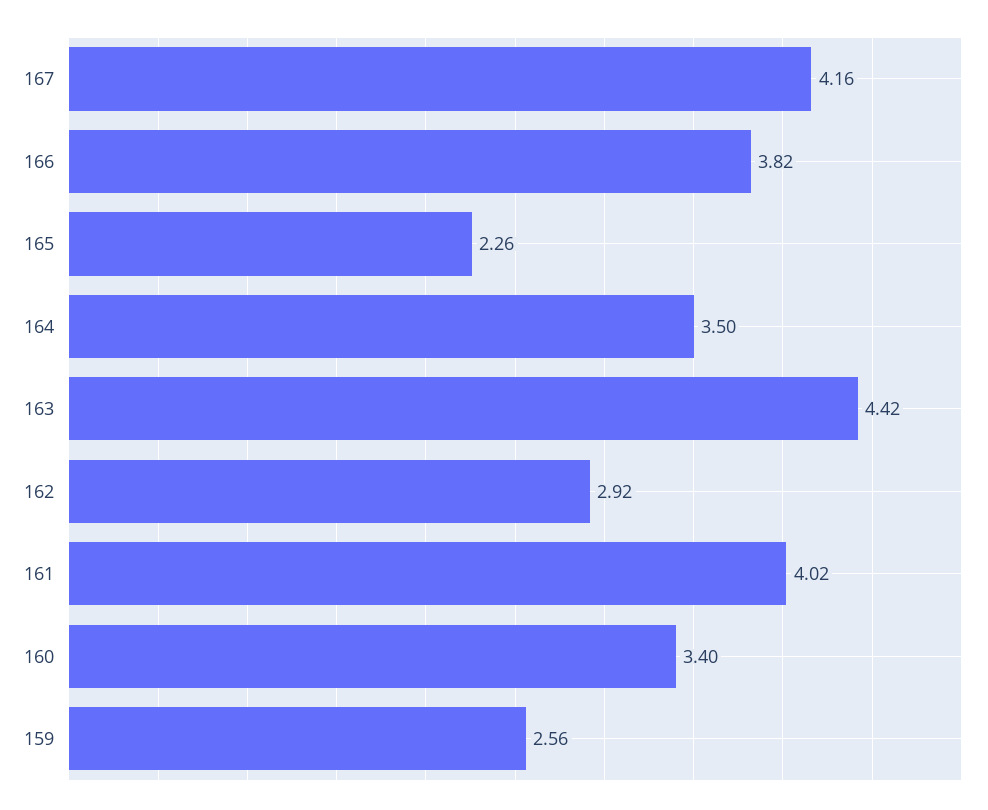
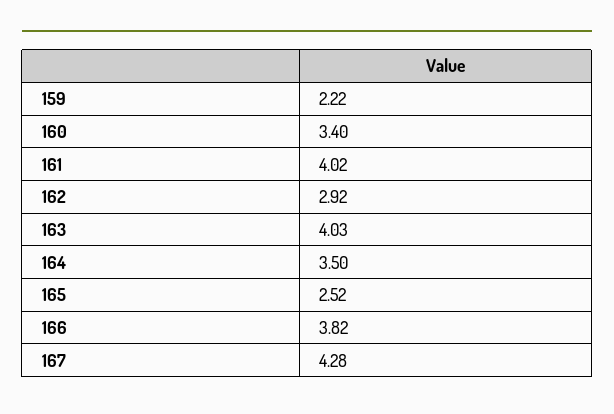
  {
-   "167": 4.16,
+   "167": 4.28,
    "166": 3.82,
-   "165": 2.26,
+   "165": 2.52,
    "164": 3.5,
-   "163": 4.42,
+   "163": 4.03,
    "162": 2.92,
    "161": 4.02,
    "160": 3.4,
-   "159": 2.56
+   "159": 2.22
  }

